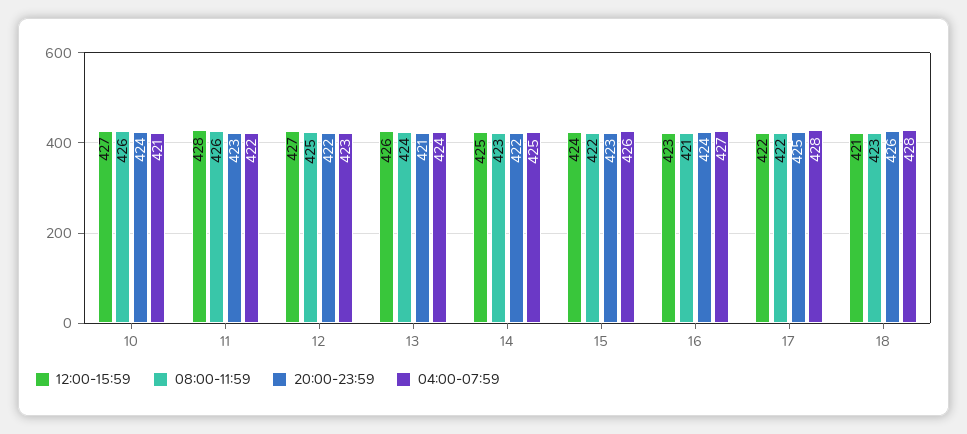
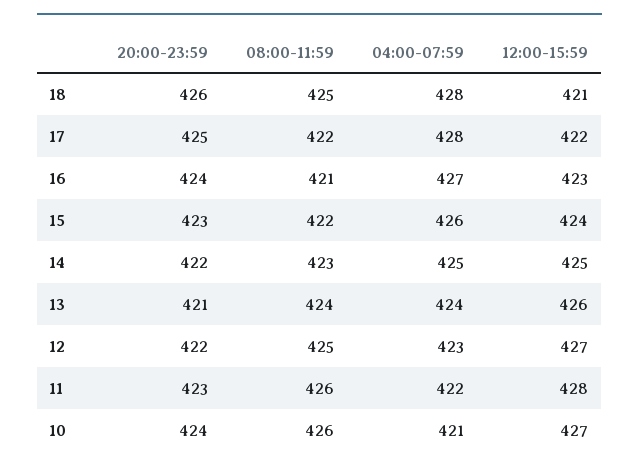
  {
    "12:00-15:59": {
      "10": 427,
      "11": 428,
      "12": 427,
      "13": 426,
      "14": 425,
      "15": 424,
      "16": 423,
      "17": 422,
      "18": 421
    },
    "08:00-11:59": {
      "10": 426,
      "11": 426,
      "12": 425,
      "13": 424,
      "14": 423,
      "15": 422,
      "16": 421,
      "17": 422,
-     "18": 423
+     "18": 425
    },
    "20:00-23:59": {
      "10": 424,
      "11": 423,
      "12": 422,
      "13": 421,
      "14": 422,
      "15": 423,
      "16": 424,
      "17": 425,
      "18": 426
    },
    "04:00-07:59": {
      "10": 421,
      "11": 422,
      "12": 423,
      "13": 424,
      "14": 425,
      "15": 426,
      "16": 427,
      "17": 428,
      "18": 428
    }
  }

